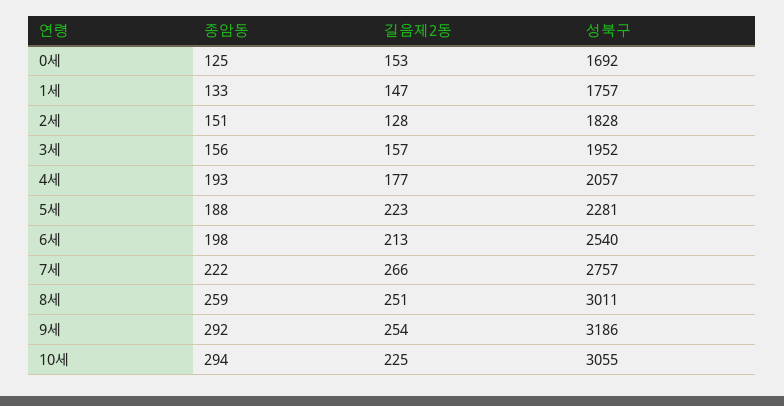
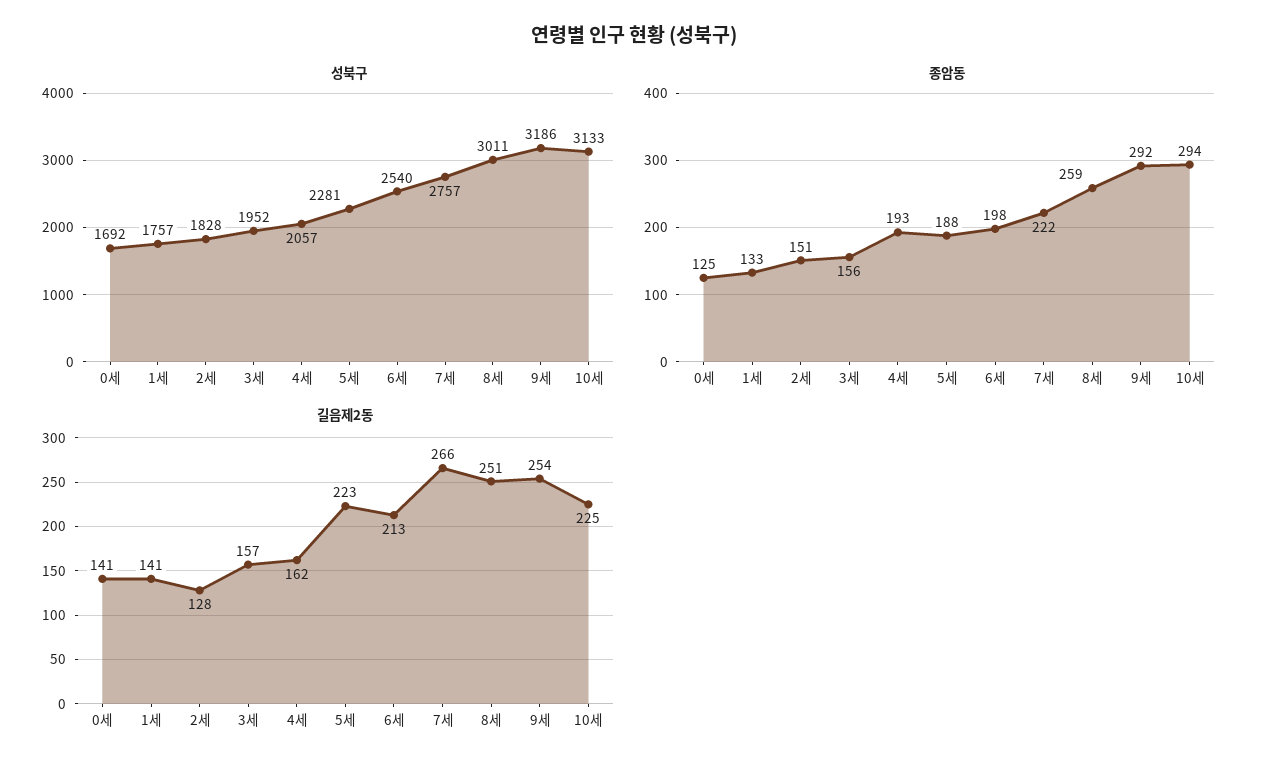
  {
    "종암동": {
      "0세": 125,
      "1세": 133,
      "2세": 151,
      "3세": 156,
      "4세": 193,
      "5세": 188,
      "6세": 198,
      "7세": 222,
      "8세": 259,
      "9세": 292,
      "10세": 294
    },
    "길음제2동": {
-     "0세": 153,
+     "0세": 141,
-     "1세": 147,
+     "1세": 141,
      "2세": 128,
      "3세": 157,
-     "4세": 177,
+     "4세": 162,
      "5세": 223,
      "6세": 213,
      "7세": 266,
      "8세": 251,
      "9세": 254,
      "10세": 225
    },
    "성북구": {
      "0세": 1692,
      "1세": 1757,
      "2세": 1828,
      "3세": 1952,
      "4세": 2057,
      "5세": 2281,
      "6세": 2540,
      "7세": 2757,
      "8세": 3011,
      "9세": 3186,
-     "10세": 3055
+     "10세": 3133
    }
  }

